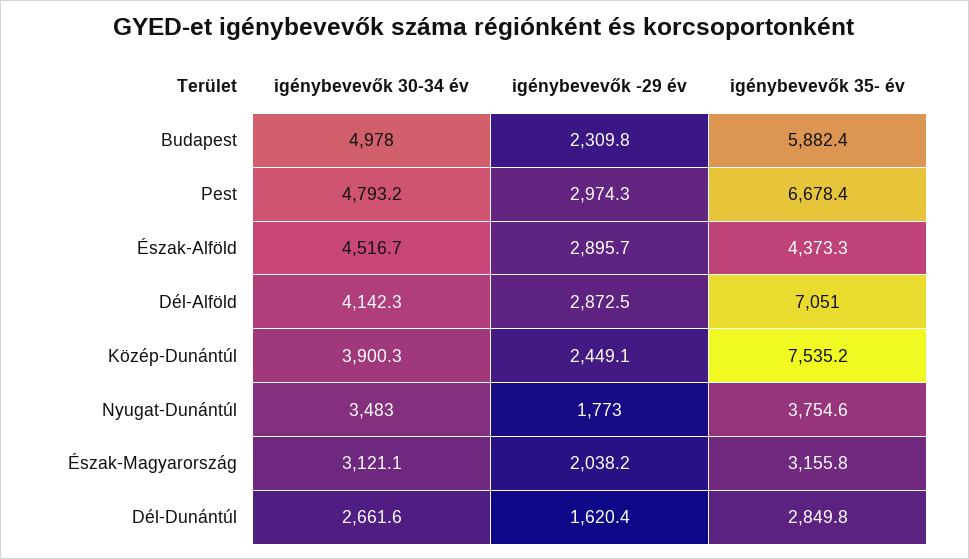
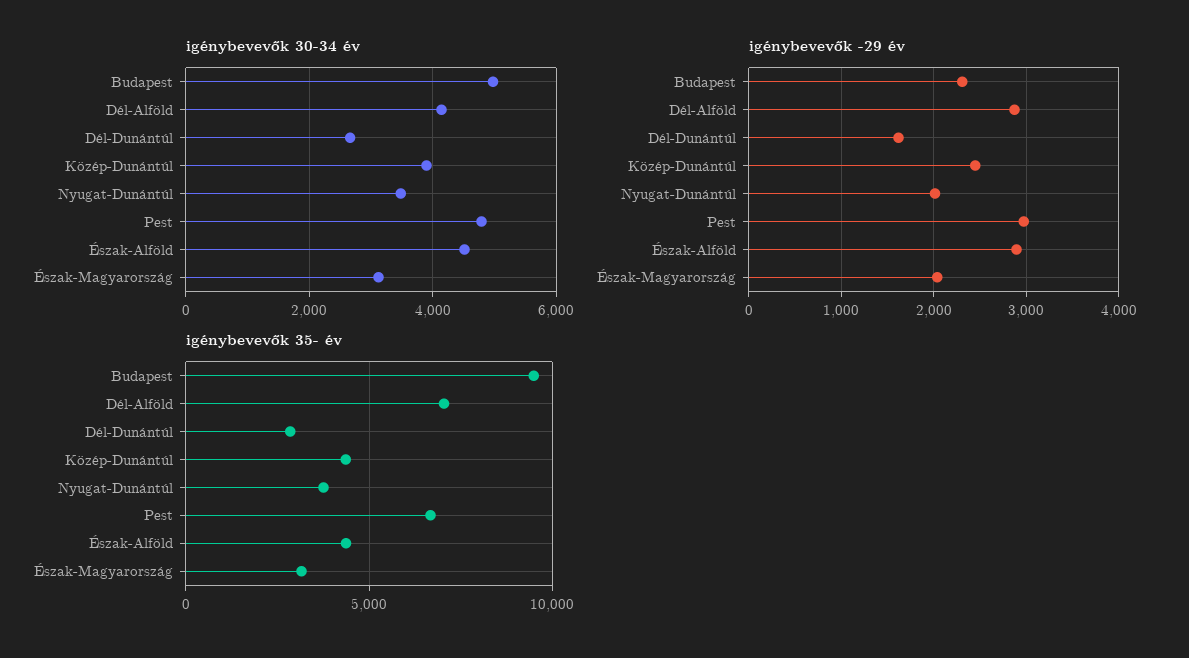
  {
    "igénybevevők 30-34 év": {
      "Budapest": 4978,
      "Pest": 4793.2,
      "Észak-Alföld": 4516.7,
      "Dél-Alföld": 4142.3,
      "Közép-Dunántúl": 3900.3,
      "Nyugat-Dunántúl": 3483,
      "Észak-Magyarország": 3121.1,
      "Dél-Dunántúl": 2661.6
    },
    "igénybevevők -29 év": {
      "Budapest": 2309.8,
      "Pest": 2974.3,
      "Észak-Alföld": 2895.7,
      "Dél-Alföld": 2872.5,
      "Közép-Dunántúl": 2449.1,
-     "Nyugat-Dunántúl": 1773,
+     "Nyugat-Dunántúl": 2000,
      "Észak-Magyarország": 2038.2,
      "Dél-Dunántúl": 1620.4
    },
    "igénybevevők 35- év": {
-     "Budapest": 5882.4,
+     "Budapest": 9500,
      "Pest": 6678.4,
      "Észak-Alföld": 4373.3,
      "Dél-Alföld": 7051,
-     "Közép-Dunántúl": 7535.2,
+     "Közép-Dunántúl": 4500,
      "Nyugat-Dunántúl": 3754.6,
      "Észak-Magyarország": 3155.8,
      "Dél-Dunántúl": 2849.8
    }
  }

